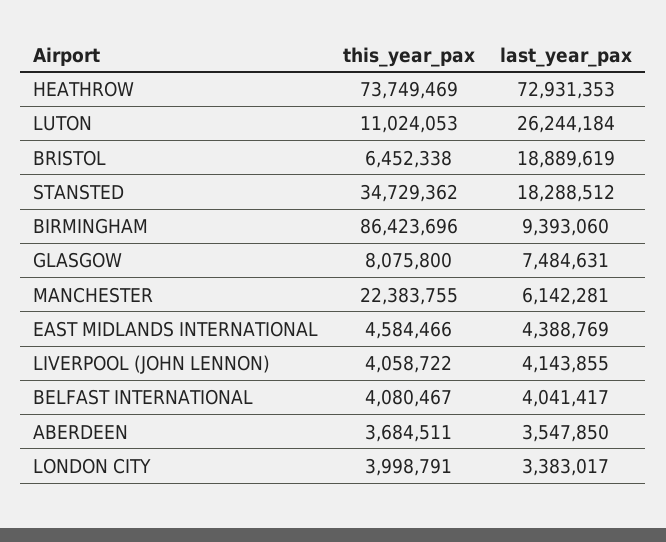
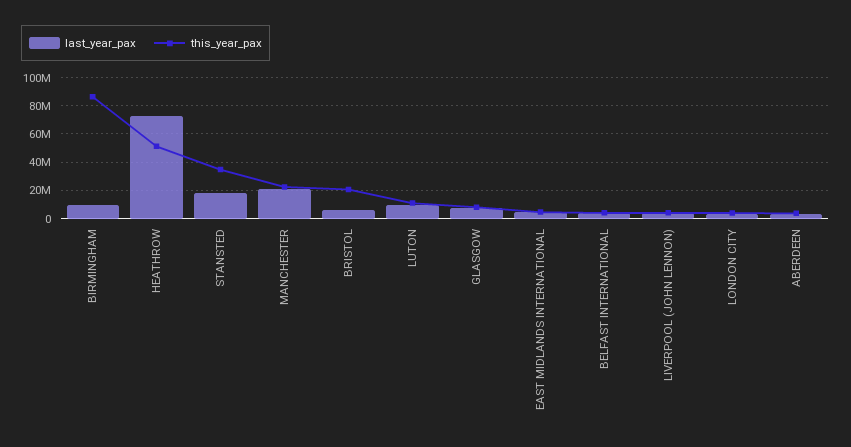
  {
    "this_year_pax": {
-     "HEATHROW": 73749469,
+     "HEATHROW": 50000000,
      "LUTON": 11024053,
-     "BRISTOL": 6452338,
+     "BRISTOL": 20000000,
      "STANSTED": 34729362,
      "BIRMINGHAM": 86423696,
      "GLASGOW": 8075800,
      "MANCHESTER": 22383755,
      "EAST MIDLANDS INTERNATIONAL": 4584466,
      "LIVERPOOL (JOHN LENNON)": 4058722,
      "BELFAST INTERNATIONAL": 4080467,
      "ABERDEEN": 3684511,
      "LONDON CITY": 3998791
    },
    "last_year_pax": {
      "HEATHROW": 72931353,
-     "LUTON": 26244184,
+     "LUTON": 10000000,
-     "BRISTOL": 18889619,
+     "BRISTOL": 5000000,
      "STANSTED": 18288512,
      "BIRMINGHAM": 9393060,
      "GLASGOW": 7484631,
-     "MANCHESTER": 6142281,
+     "MANCHESTER": 20000000,
      "EAST MIDLANDS INTERNATIONAL": 4388769,
      "LIVERPOOL (JOHN LENNON)": 4143855,
      "BELFAST INTERNATIONAL": 4041417,
      "ABERDEEN": 3547850,
      "LONDON CITY": 3383017
    }
  }

